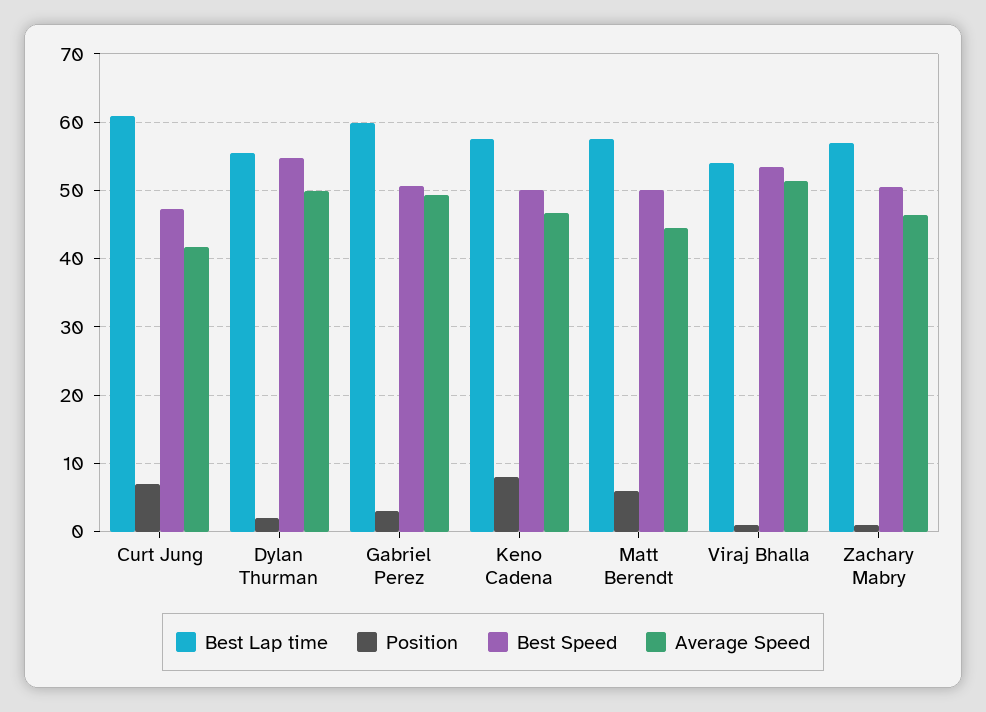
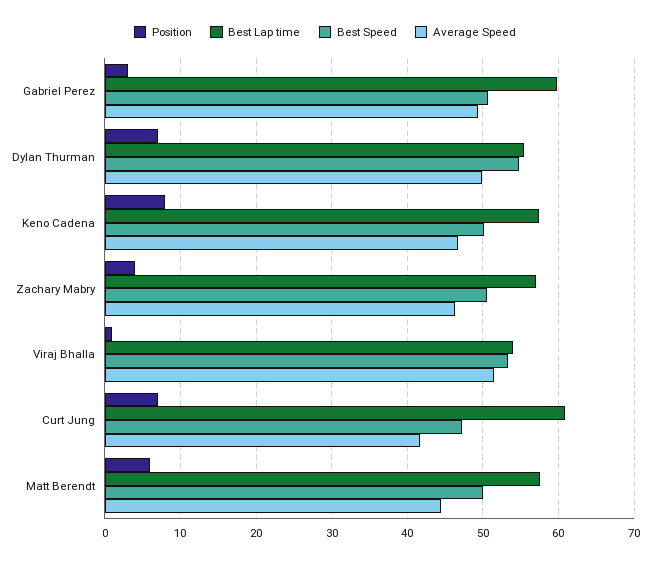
  {
    "Best Lap time": {
      "Curt Jung": 61,
      "Dylan Thurman": 55,
      "Gabriel Perez": 60,
      "Keno Cadena": 57,
      "Matt Berendt": 58,
      "Viraj Bhalla": 54,
      "Zachary Mabry": 57
    },
    "Position": {
      "Curt Jung": 7,
-     "Dylan Thurman": 2,
+     "Dylan Thurman": 7,
      "Gabriel Perez": 3,
      "Keno Cadena": 8,
      "Matt Berendt": 6,
      "Viraj Bhalla": 1,
-     "Zachary Mabry": 1
+     "Zachary Mabry": 4
    },
    "Best Speed": {
      "Curt Jung": 47,
      "Dylan Thurman": 55,
      "Gabriel Perez": 51,
      "Keno Cadena": 50,
      "Matt Berendt": 50,
      "Viraj Bhalla": 53,
      "Zachary Mabry": 51
    },
    "Average Speed": {
      "Curt Jung": 42,
      "Dylan Thurman": 50,
      "Gabriel Perez": 49,
      "Keno Cadena": 47,
      "Matt Berendt": 44,
      "Viraj Bhalla": 51,
      "Zachary Mabry": 46
    }
  }

